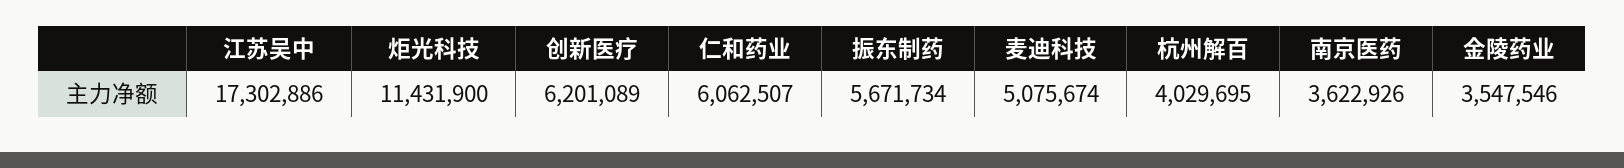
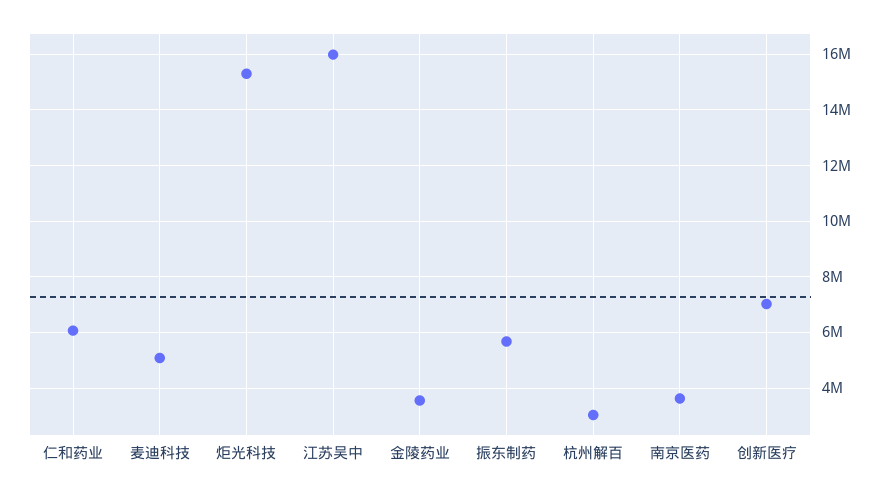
  {
-   "江苏吴中": 17302886,
+   "江苏吴中": 16000000,
-   "炬光科技": 11431900,
+   "炬光科技": 15250000,
-   "创新医疗": 6201089,
+   "创新医疗": 7000000,
    "仁和药业": 6062507,
    "振东制药": 5671734,
    "麦迪科技": 5075674,
-   "杭州解百": 4029695,
+   "杭州解百": 3000000,
    "南京医药": 3622926,
    "金陵药业": 3547546
  }

